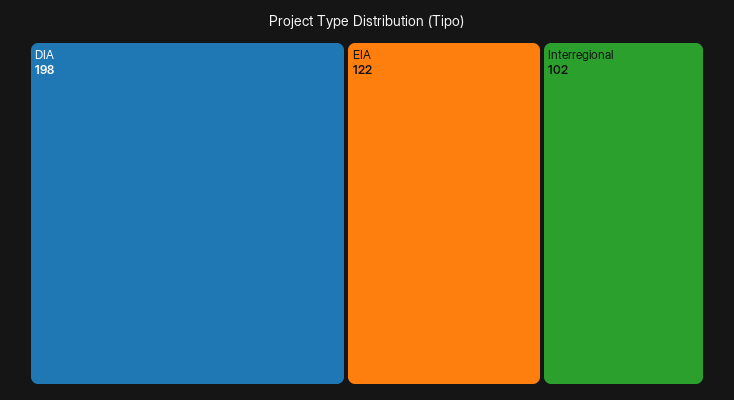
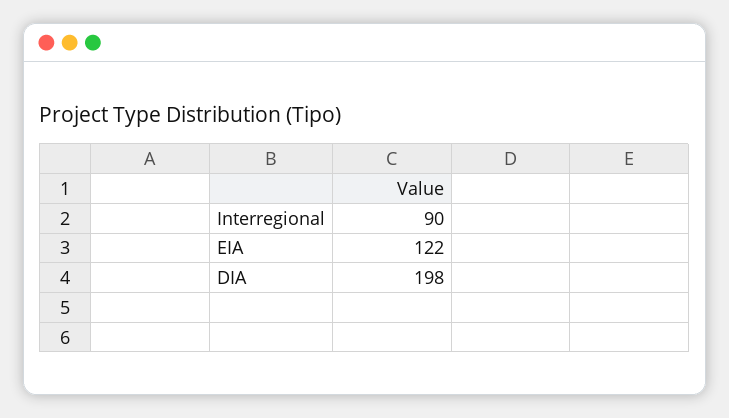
  {
    "DIA": 198,
    "EIA": 122,
-   "Interregional": 102
+   "Interregional": 90
  }

